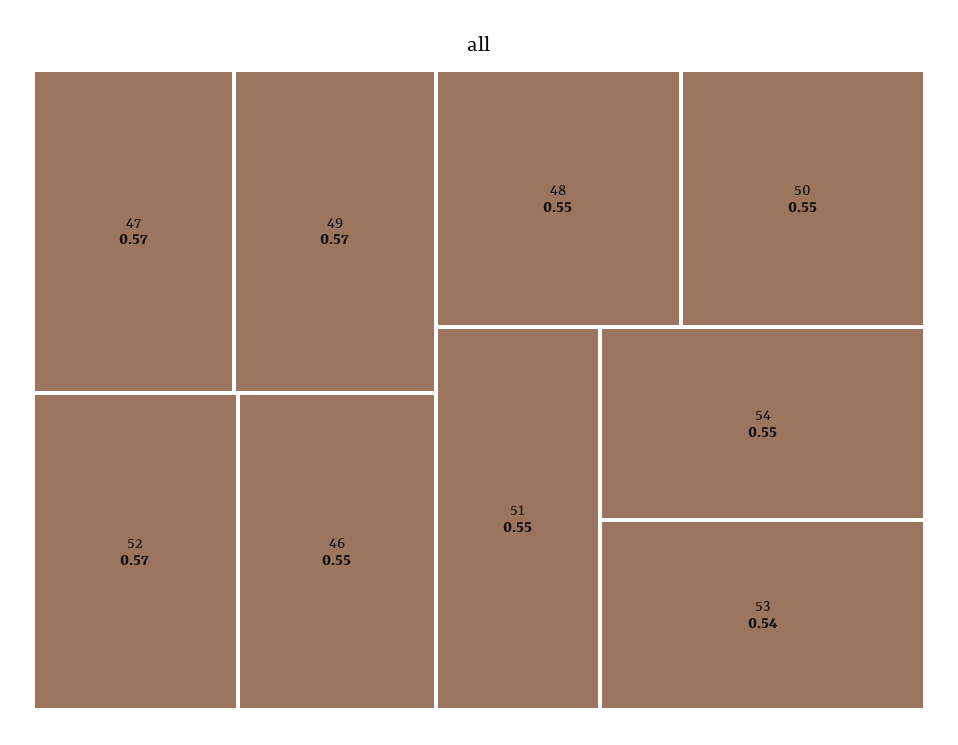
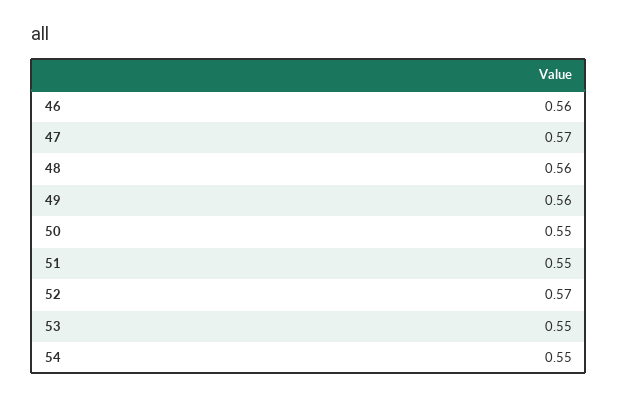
  {
    "47": 0.57,
-   "49": 0.57,
+   "49": 0.56,
    "52": 0.57,
-   "46": 0.55,
+   "46": 0.56,
-   "48": 0.55,
+   "48": 0.56,
    "50": 0.55,
    "51": 0.55,
    "54": 0.55,
-   "53": 0.54
+   "53": 0.55
  }

